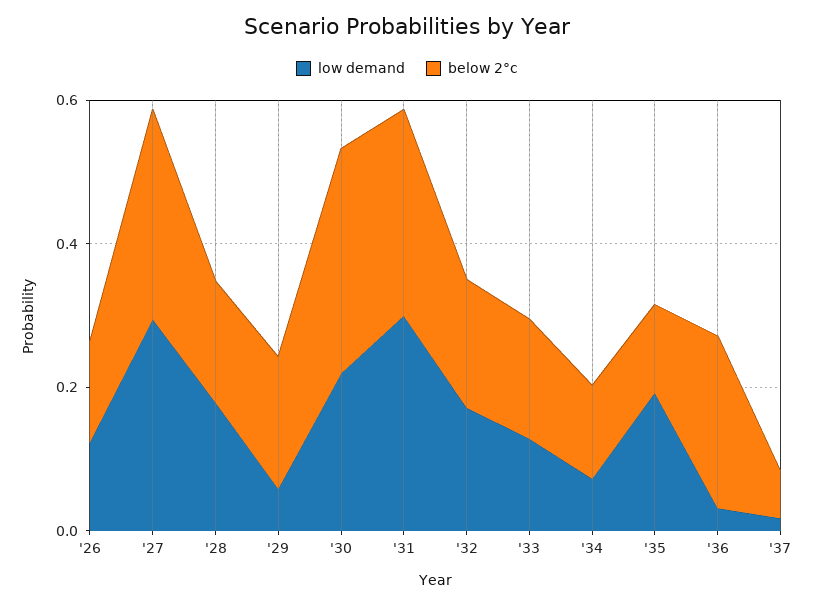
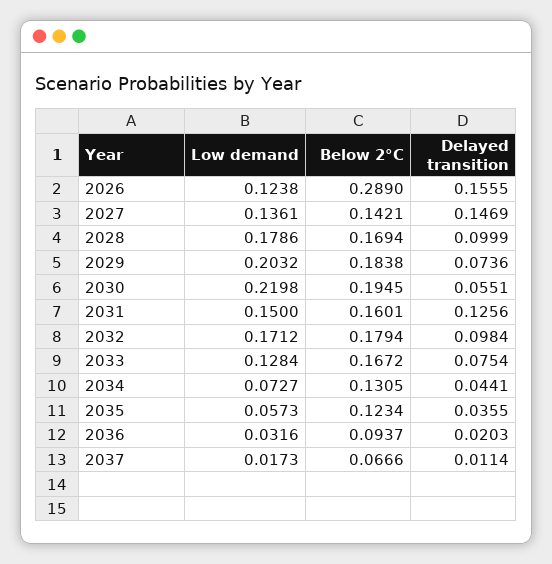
  {
    "low demand": {
      "'26": 0.1238,
-     "'27": 0.3,
+     "'27": 0.1361,
      "'28": 0.1786,
-     "'29": 0.05,
+     "'29": 0.2032,
      "'30": 0.2198,
-     "'31": 0.3,
+     "'31": 0.15,
      "'32": 0.1712,
      "'33": 0.1284,
      "'34": 0.0727,
-     "'35": 0.2,
+     "'35": 0.0573,
      "'36": 0.0316,
      "'37": 0.0173
    },
    "below 2°c": {
-     "'26": 0.15,
+     "'26": 0.289,
-     "'27": 0.3,
+     "'27": 0.1421,
      "'28": 0.1694,
      "'29": 0.1838,
-     "'30": 0.3,
+     "'30": 0.1945,
-     "'31": 0.3,
+     "'31": 0.1601,
      "'32": 0.1794,
      "'33": 0.1672,
      "'34": 0.1305,
      "'35": 0.1234,
-     "'36": 0.25,
+     "'36": 0.0937,
      "'37": 0.0666
-   }
+   },
+   "Delayed transition": {
+     "'26": 0.1555,
+     "'27": 0.1469,
+     "'28": 0.0999,
+     "'29": 0.0736,
+     "'30": 0.0551,
+     "'31": 0.1256,
+     "'32": 0.0984,
+     "'33": 0.0754,
+     "'34": 0.0441,
+     "'35": 0.0355,
+     "'36": 0.0203,
+     "'37": 0.0114
+   }
  }

